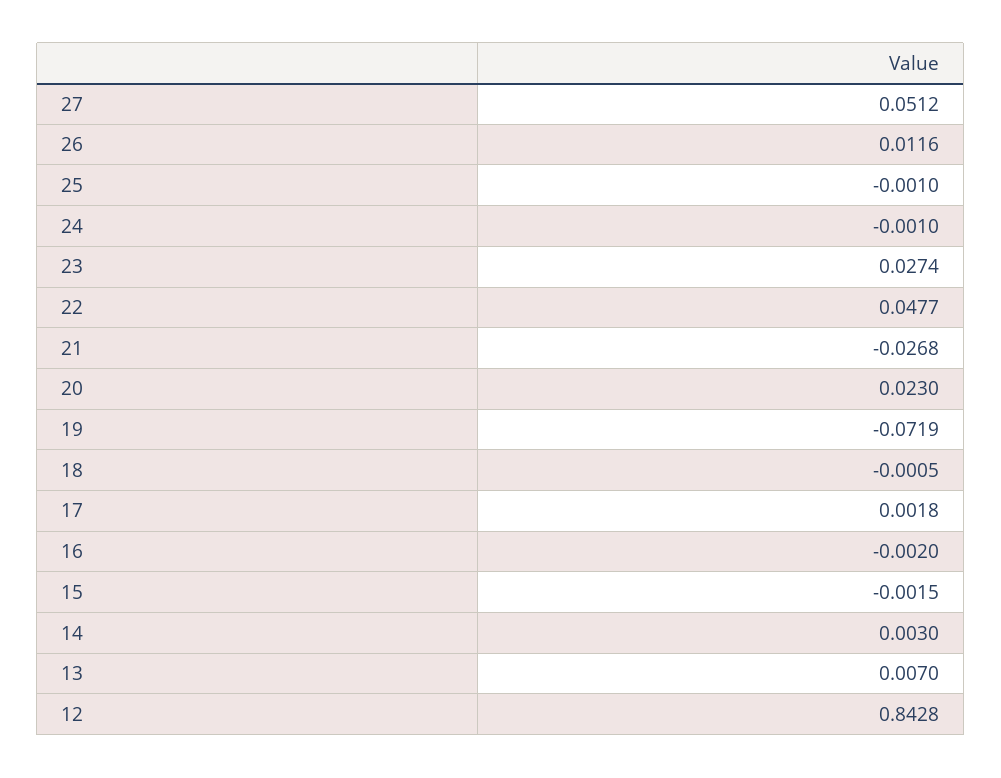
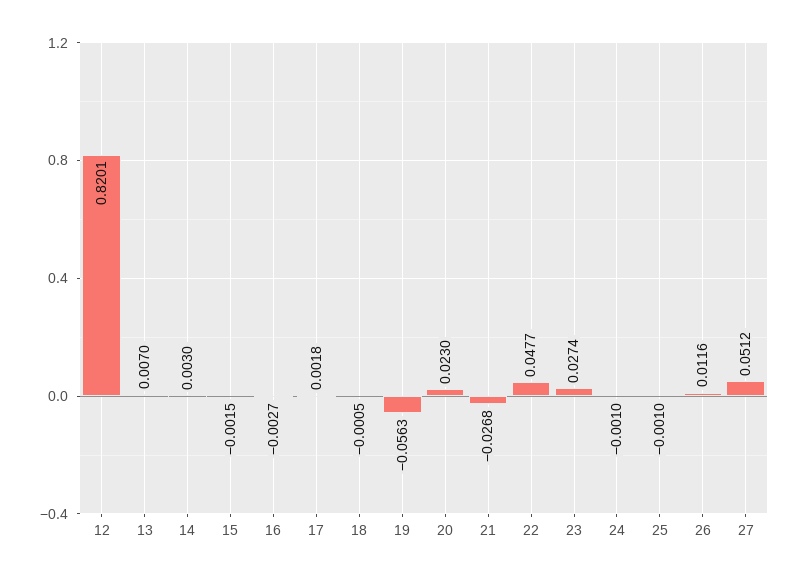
  {
    "27": 0.0512,
    "26": 0.0116,
    "25": -0.001,
    "24": -0.001,
    "23": 0.0274,
    "22": 0.0477,
    "21": -0.0268,
    "20": 0.023,
-   "19": -0.0719,
+   "19": -0.0563,
    "18": -0.0005,
    "17": 0.0018,
-   "16": -0.002,
+   "16": -0.0027,
    "15": -0.0015,
    "14": 0.003,
    "13": 0.007,
-   "12": 0.8428
+   "12": 0.8201
  }

